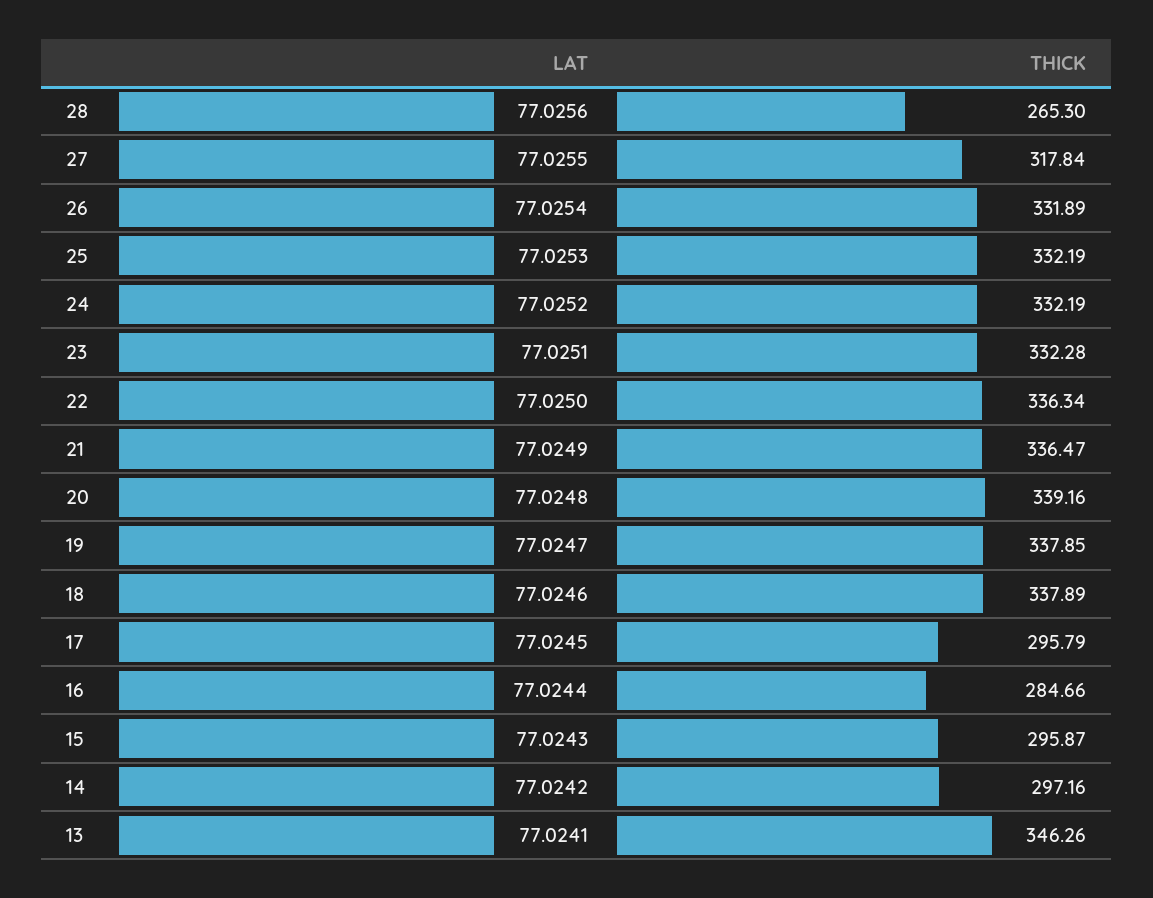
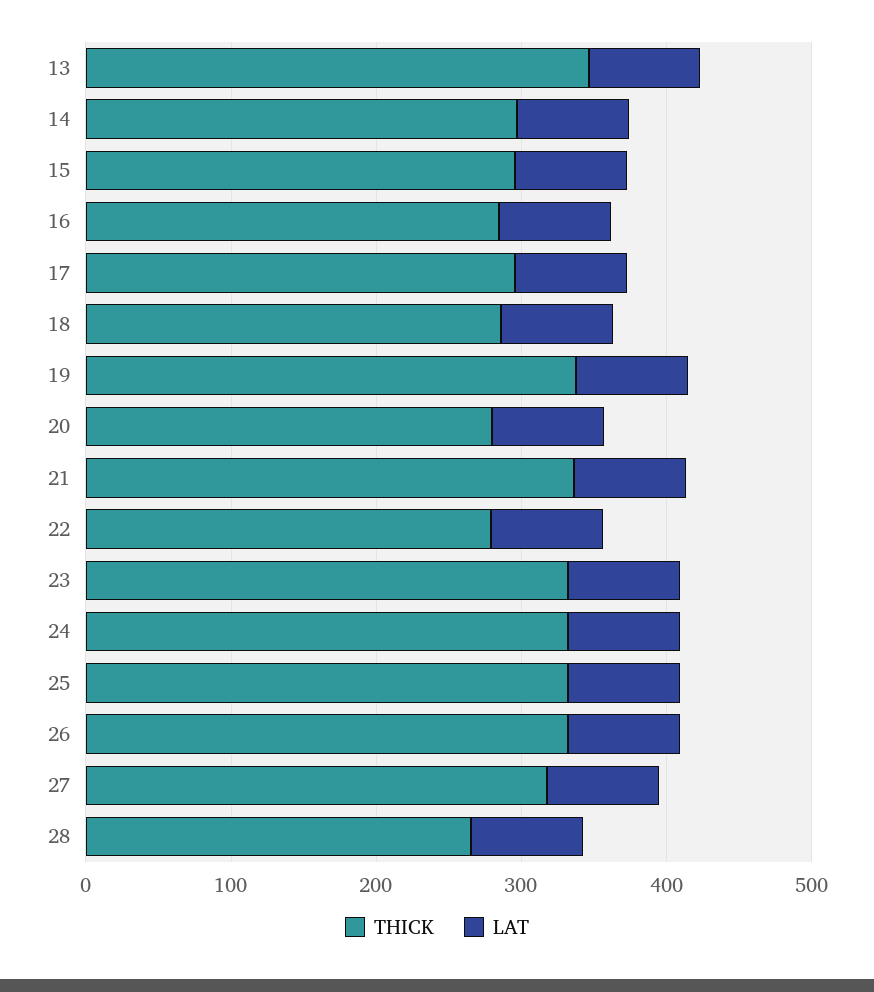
  {
    "LAT": {
      "28": 77.0256,
      "27": 77.0255,
      "26": 77.0254,
      "25": 77.0253,
      "24": 77.0252,
      "23": 77.0251,
      "22": 77.025,
      "21": 77.0249,
      "20": 77.0248,
      "19": 77.0247,
      "18": 77.0246,
      "17": 77.0245,
      "16": 77.0244,
      "15": 77.0243,
      "14": 77.0242,
      "13": 77.0241
    },
    "THICK": {
      "28": 265.3,
      "27": 317.84,
      "26": 331.89,
      "25": 332.19,
      "24": 332.19,
      "23": 332.28,
-     "22": 336.34,
+     "22": 280,
      "21": 336.47,
-     "20": 339.16,
+     "20": 280,
      "19": 337.85,
-     "18": 337.89,
+     "18": 280,
      "17": 295.79,
      "16": 284.66,
      "15": 295.87,
      "14": 297.16,
      "13": 346.26
    }
  }

